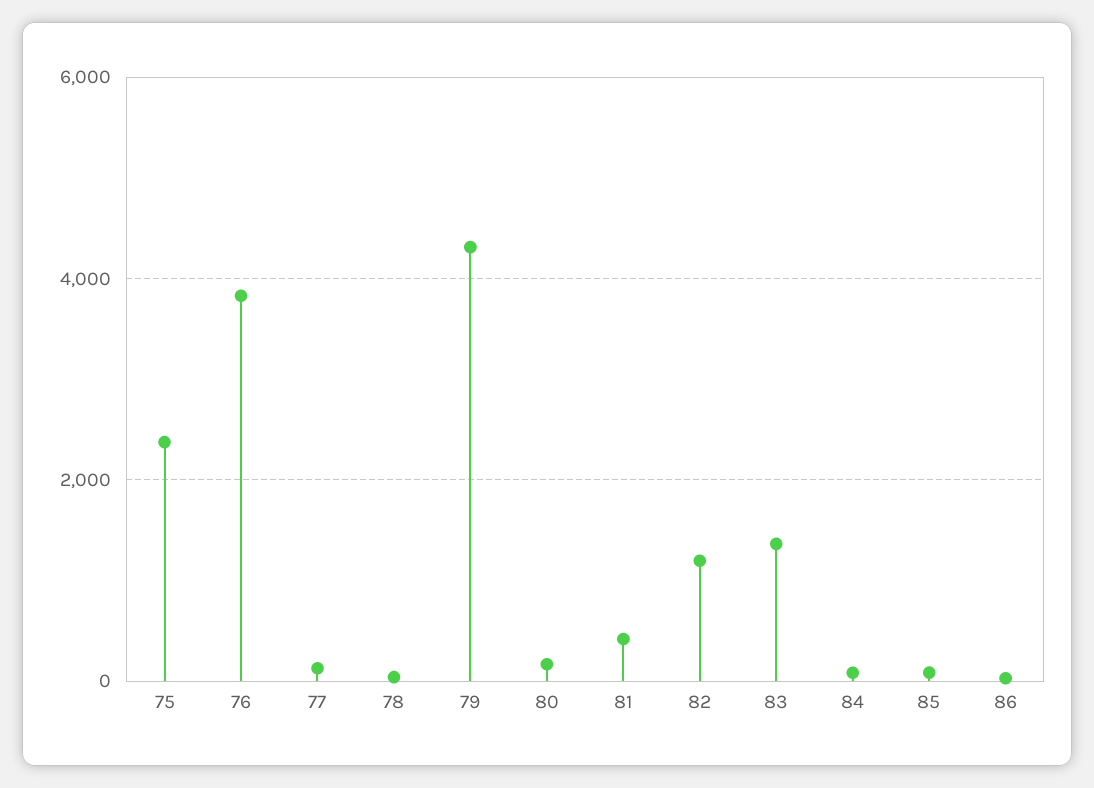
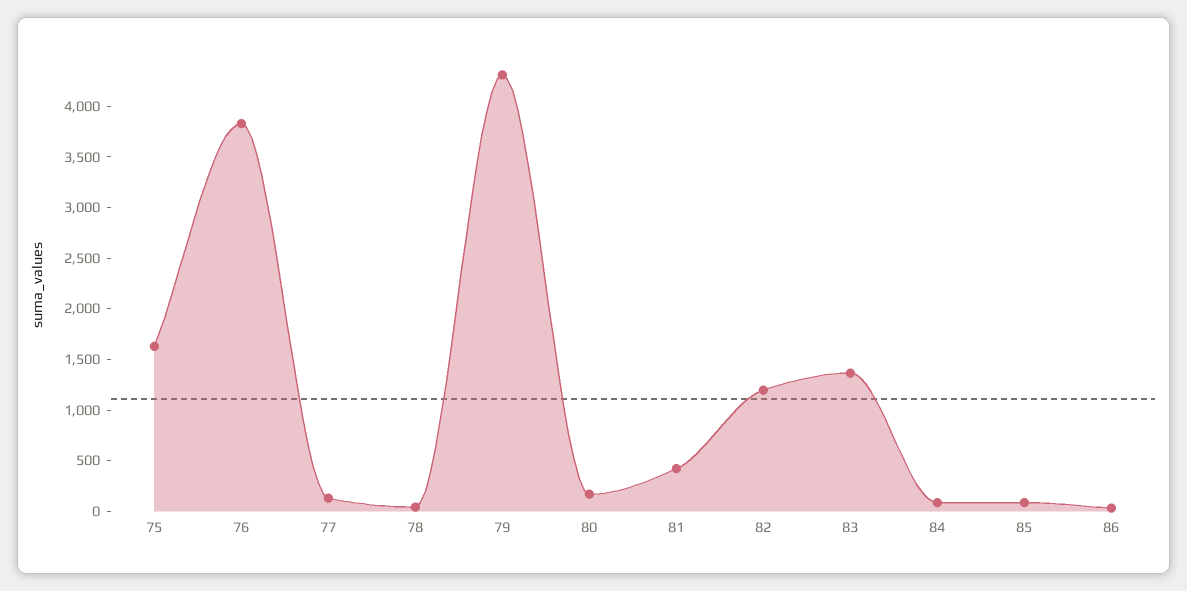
  {
-   "75": 2400,
+   "75": 1600,
    "76": 3800,
    "77": 100,
    "78": 0,
    "79": 4300,
    "80": 200,
    "81": 400,
    "82": 1200,
    "83": 1400,
    "84": 100,
    "85": 100,
    "86": 0
  }

